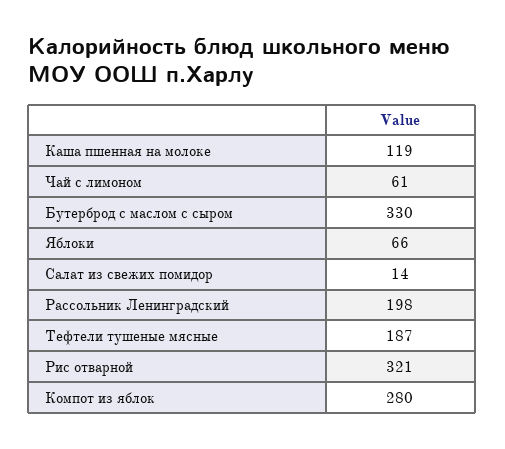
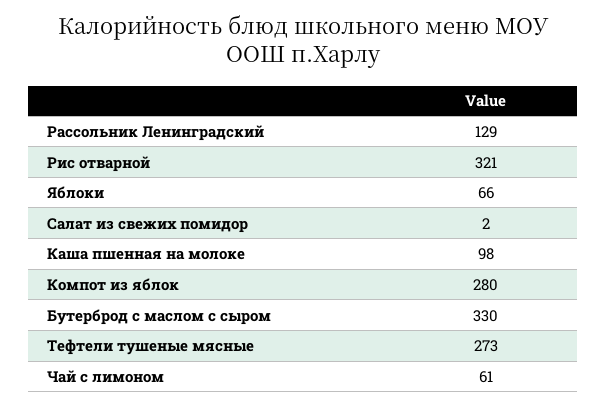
  {
-   "Каша пшенная на молоке": 119,
+   "Каша пшенная на молоке": 98,
    "Чай с лимоном": 61,
    "Бутерброд с маслом с сыром": 330,
    "Яблоки": 66,
-   "Салат из свежих помидор": 14,
+   "Салат из свежих помидор": 2,
-   "Рассольник Ленинградский": 198,
+   "Рассольник Ленинградский": 129,
-   "Тефтели тушеные мясные": 187,
+   "Тефтели тушеные мясные": 273,
    "Рис отварной": 321,
    "Компот из яблок": 280
  }

